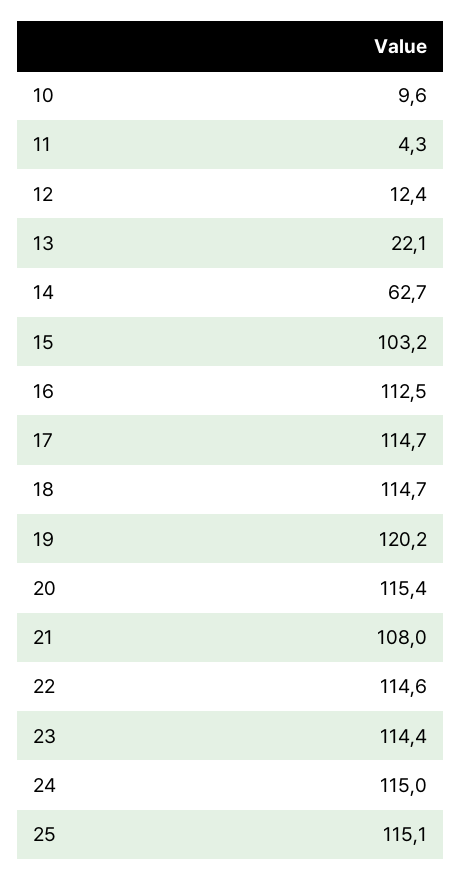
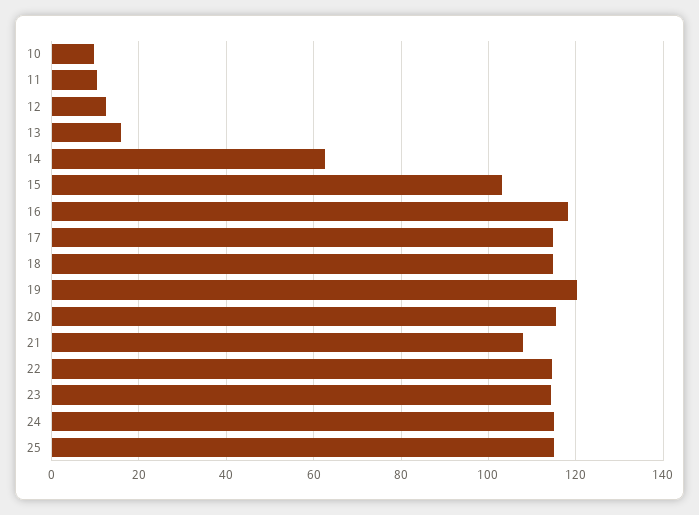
  {
    "10": 9.6,
-   "11": 4.3,
+   "11": 10,
    "12": 12.4,
-   "13": 22.1,
+   "13": 16,
    "14": 62.7,
    "15": 103.2,
-   "16": 112.5,
+   "16": 118,
    "17": 114.7,
    "18": 114.7,
    "19": 120.2,
    "20": 115.4,
    "21": 108,
    "22": 114.6,
    "23": 114.4,
    "24": 115,
    "25": 115.1
  }

